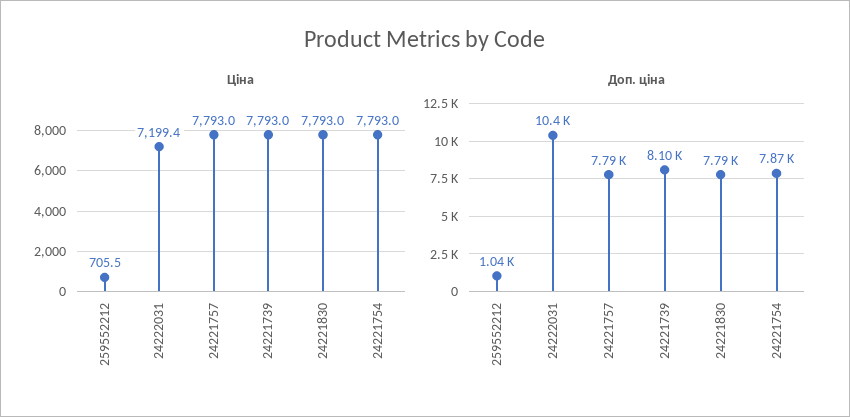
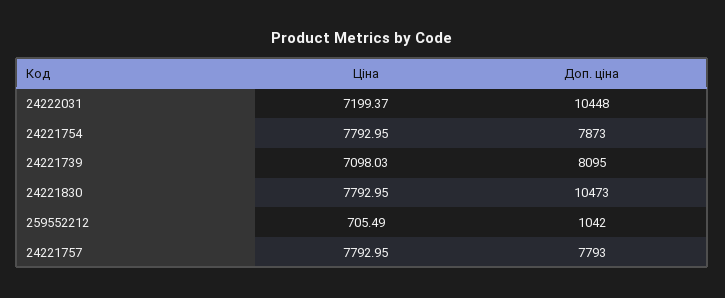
  {
    "Ціна": {
      "259552212": 705.49,
      "24222031": 7199.37,
      "24221757": 7792.95,
-     "24221739": 7793,
+     "24221739": 7098.03,
      "24221830": 7792.95,
      "24221754": 7792.95
    },
    "Доп. ціна": {
      "259552212": 1042,
      "24222031": 10448,
      "24221757": 7793,
      "24221739": 8095,
-     "24221830": 7790,
+     "24221830": 10473,
      "24221754": 7873
    }
  }

